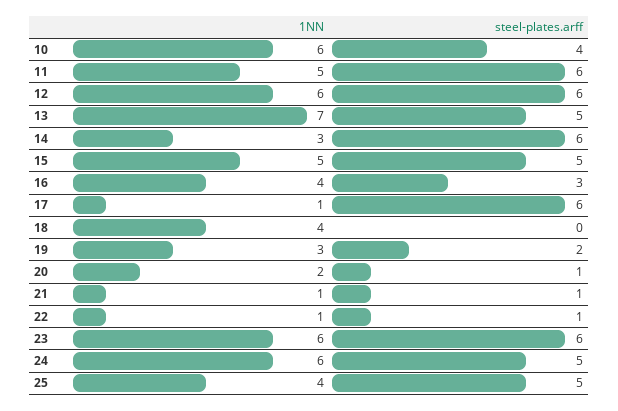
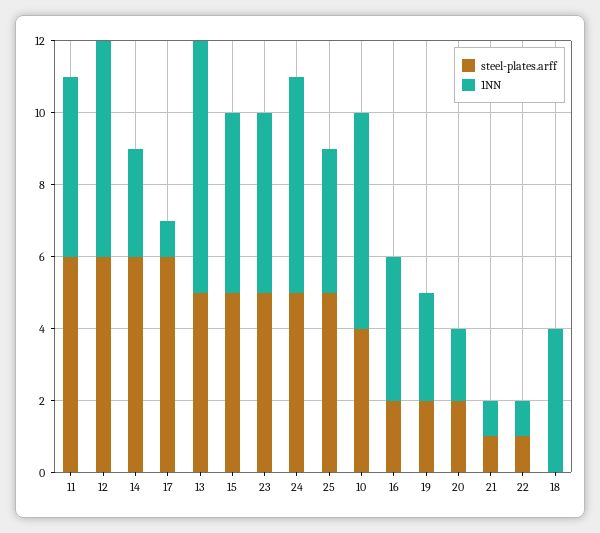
  {
    "1NN": {
      "10": 6,
      "11": 5,
      "12": 6,
      "13": 7,
      "14": 3,
      "15": 5,
      "16": 4,
      "17": 1,
      "18": 4,
      "19": 3,
      "20": 2,
      "21": 1,
      "22": 1,
-     "23": 6,
+     "23": 5,
      "24": 6,
      "25": 4
    },
    "steel-plates.arff": {
      "10": 4,
      "11": 6,
      "12": 6,
      "13": 5,
      "14": 6,
      "15": 5,
-     "16": 3,
+     "16": 2,
      "17": 6,
      "18": 0,
      "19": 2,
-     "20": 1,
+     "20": 2,
      "21": 1,
      "22": 1,
-     "23": 6,
+     "23": 5,
      "24": 5,
      "25": 5
    }
  }

